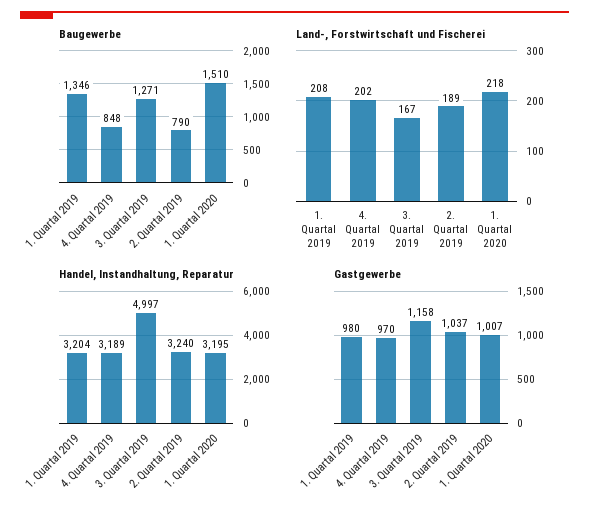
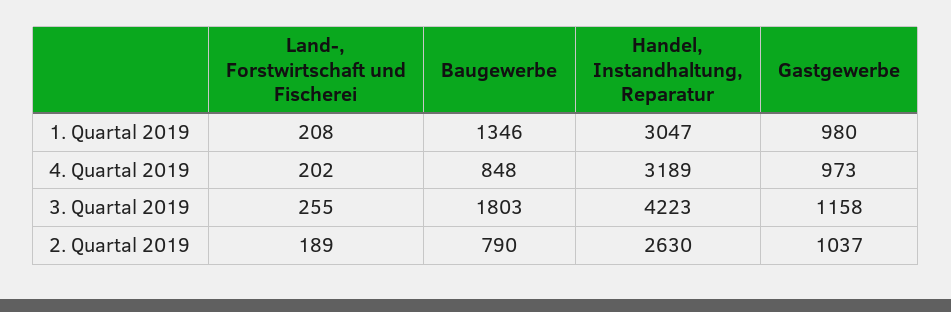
  {
    "Baugewerbe": {
      "1. Quartal 2019": 1346,
      "4. Quartal 2019": 848,
-     "3. Quartal 2019": 1271,
+     "3. Quartal 2019": 1803,
-     "2. Quartal 2019": 790,
+     "2. Quartal 2019": 790
-     "1. Quartal 2020": 1510
    },
    "Land-, Forstwirtschaft und Fischerei": {
      "1. Quartal 2019": 208,
      "4. Quartal 2019": 202,
-     "3. Quartal 2019": 167,
+     "3. Quartal 2019": 255,
-     "2. Quartal 2019": 189,
+     "2. Quartal 2019": 189
-     "1. Quartal 2020": 218
    },
    "Handel, Instandhaltung, Reparatur": {
-     "1. Quartal 2019": 3204,
+     "1. Quartal 2019": 3047,
      "4. Quartal 2019": 3189,
-     "3. Quartal 2019": 4997,
+     "3. Quartal 2019": 4223,
-     "2. Quartal 2019": 3240,
+     "2. Quartal 2019": 2630
-     "1. Quartal 2020": 3195
    },
    "Gastgewerbe": {
      "1. Quartal 2019": 980,
-     "4. Quartal 2019": 970,
+     "4. Quartal 2019": 973,
      "3. Quartal 2019": 1158,
-     "2. Quartal 2019": 1037,
+     "2. Quartal 2019": 1037
-     "1. Quartal 2020": 1007
    }
  }

